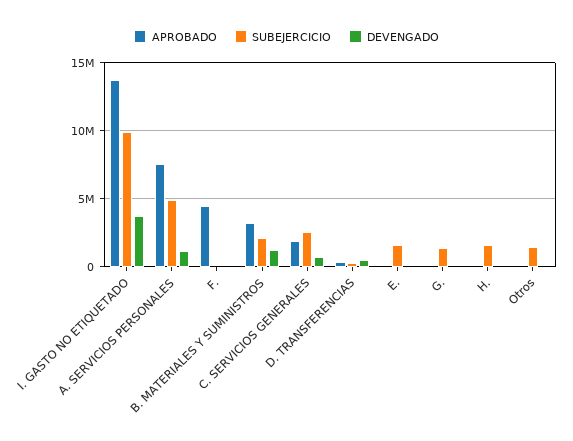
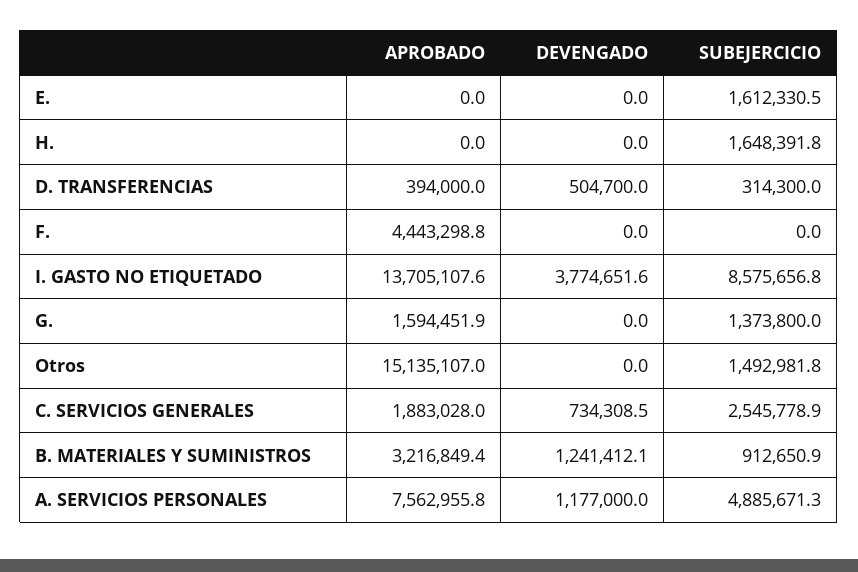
  {
    "APROBADO": {
      "I. GASTO NO ETIQUETADO": 13705107.6,
      "A. SERVICIOS PERSONALES": 7562955.8,
      "F.": 4443298.8,
      "B. MATERIALES Y SUMINISTROS": 3216849.4,
      "C. SERVICIOS GENERALES": 1883028,
      "D. TRANSFERENCIAS": 394000,
      "E.": 0,
-     "G.": 0,
+     "G.": 1594451.9,
      "H.": 0,
-     "Otros": 0
+     "Otros": 15135107
    },
    "SUBEJERCICIO": {
-     "I. GASTO NO ETIQUETADO": 10000000,
+     "I. GASTO NO ETIQUETADO": 8575656.8,
      "A. SERVICIOS PERSONALES": 4885671.3,
      "F.": 0,
-     "B. MATERIALES Y SUMINISTROS": 2000000,
+     "B. MATERIALES Y SUMINISTROS": 912650.9,
      "C. SERVICIOS GENERALES": 2545778.9,
      "D. TRANSFERENCIAS": 314300,
      "E.": 1612330.5,
      "G.": 1373800,
      "H.": 1648391.8,
      "Otros": 1492981.8
    },
    "DEVENGADO": {
      "I. GASTO NO ETIQUETADO": 3774651.6,
      "A. SERVICIOS PERSONALES": 1177000,
      "F.": 0,
      "B. MATERIALES Y SUMINISTROS": 1241412.1,
      "C. SERVICIOS GENERALES": 734308.5,
      "D. TRANSFERENCIAS": 504700,
      "E.": 0,
      "G.": 0,
      "H.": 0,
      "Otros": 0
    }
  }

